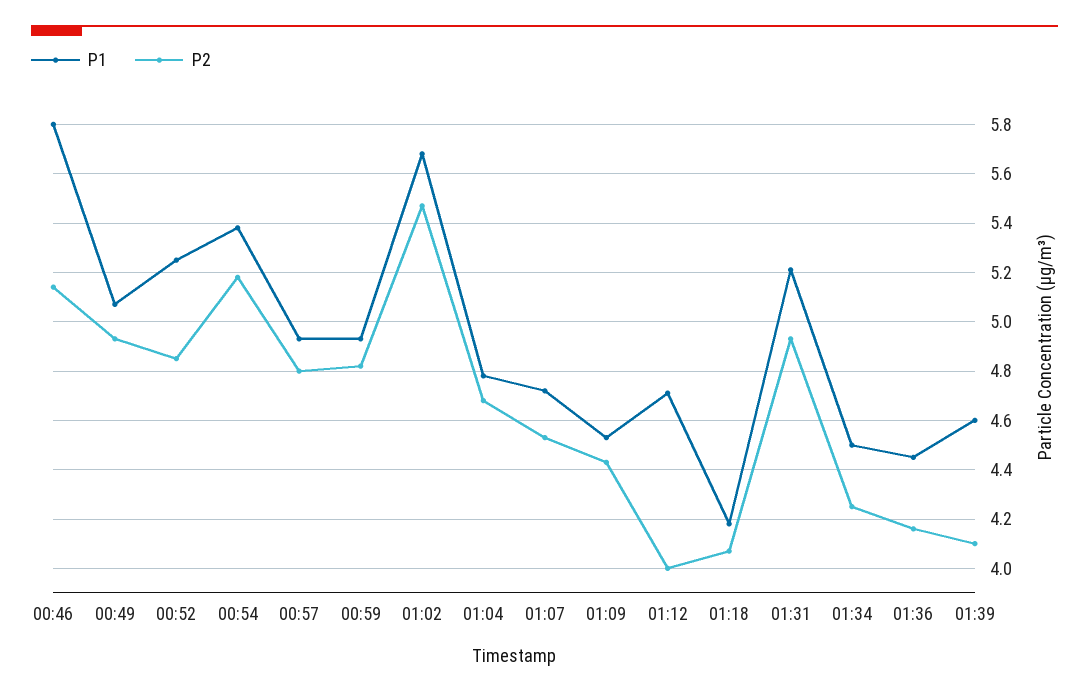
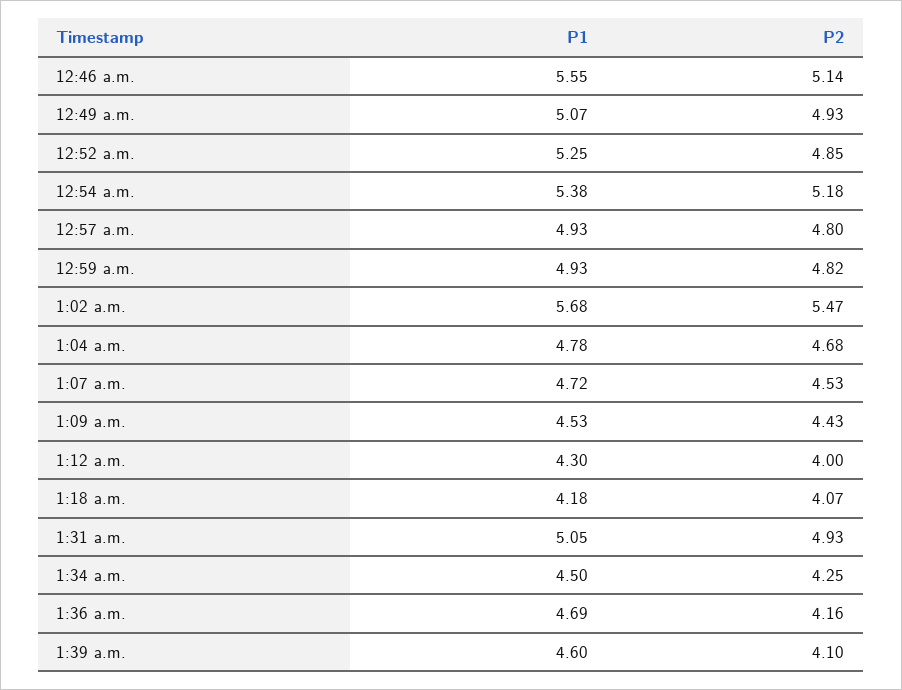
  {
    "P1": {
-     "00:46": 5.8,
+     "00:46": 5.55,
      "00:49": 5.07,
      "00:52": 5.25,
      "00:54": 5.38,
      "00:57": 4.93,
      "00:59": 4.93,
      "01:02": 5.68,
      "01:04": 4.78,
      "01:07": 4.72,
      "01:09": 4.53,
-     "01:12": 4.7,
+     "01:12": 4.3,
      "01:18": 4.18,
-     "01:31": 5.2,
+     "01:31": 5.05,
      "01:34": 4.5,
-     "01:36": 4.45,
+     "01:36": 4.69,
      "01:39": 4.6
    },
    "P2": {
      "00:46": 5.14,
      "00:49": 4.93,
      "00:52": 4.85,
      "00:54": 5.18,
      "00:57": 4.8,
      "00:59": 4.82,
      "01:02": 5.47,
      "01:04": 4.68,
      "01:07": 4.53,
      "01:09": 4.43,
      "01:12": 4,
      "01:18": 4.07,
      "01:31": 4.93,
      "01:34": 4.25,
      "01:36": 4.16,
      "01:39": 4.1
    }
  }

